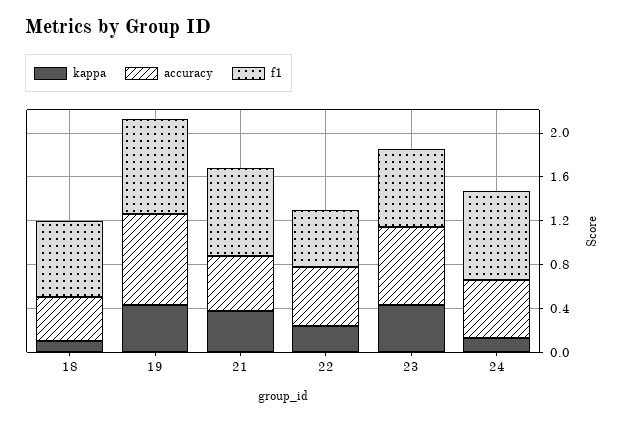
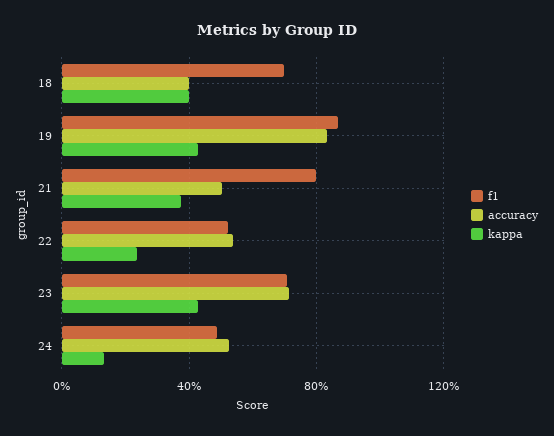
  {
    "kappa": {
-     "18": 0.1,
+     "18": 0.4,
      "19": 0.45,
      "21": 0.4,
      "22": 0.25,
      "23": 0.45,
      "24": 0.15
    },
    "accuracy": {
      "18": 0.4,
      "19": 0.85,
      "21": 0.5,
      "22": 0.55,
      "23": 0.7,
      "24": 0.55
    },
    "f1": {
      "18": 0.7,
      "19": 0.85,
      "21": 0.8,
      "22": 0.5,
      "23": 0.7,
-     "24": 0.8
+     "24": 0.5
    }
  }

